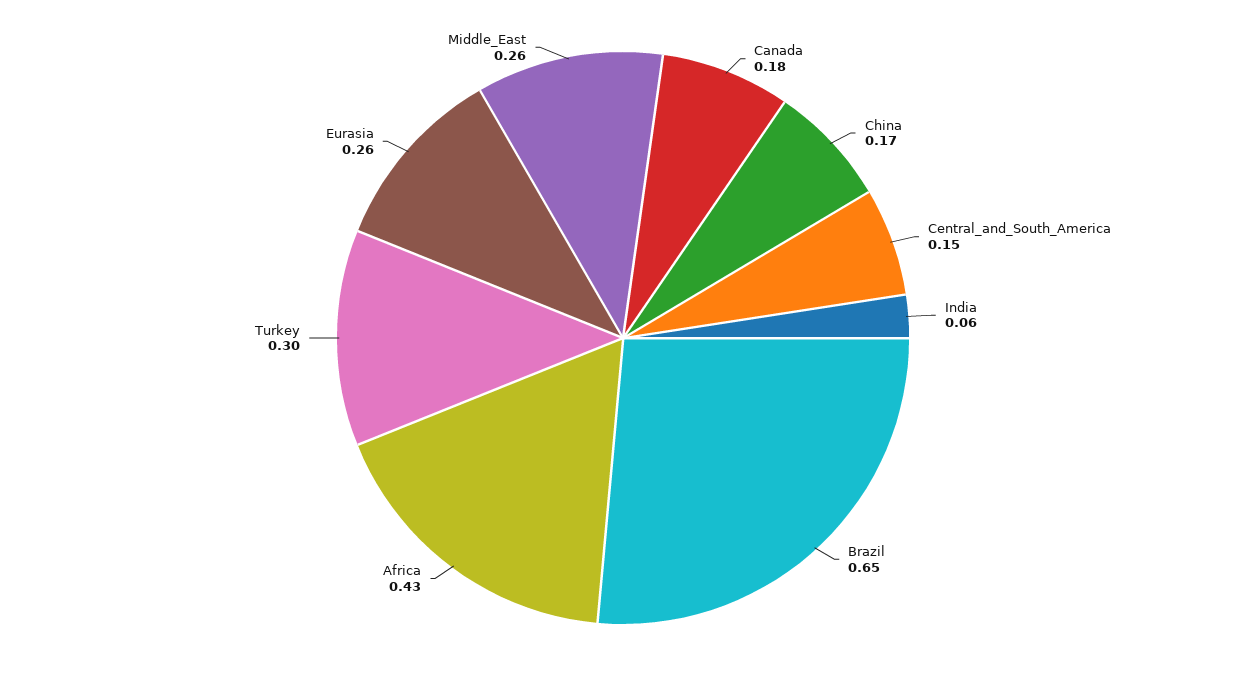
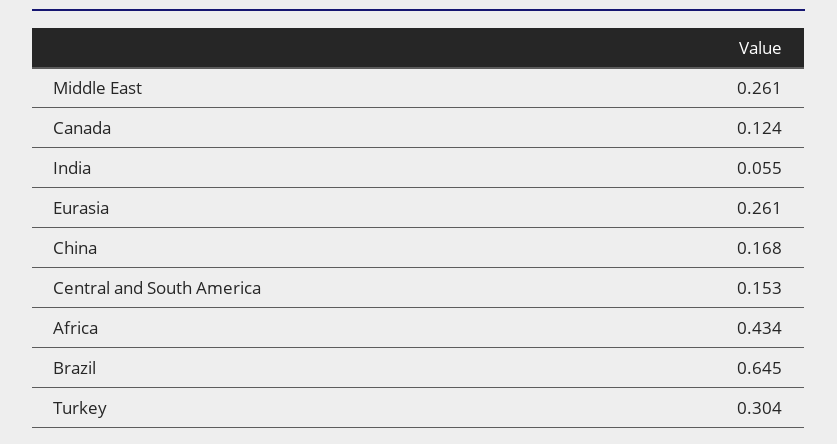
  {
-   "Canada": 0.18,
+   "Canada": 0.124,
    "China": 0.168,
    "Central_and_South_America": 0.153,
    "India": 0.055,
    "Brazil": 0.645,
    "Africa": 0.434,
    "Turkey": 0.304,
    "Eurasia": 0.261,
    "Middle_East": 0.261
  }

